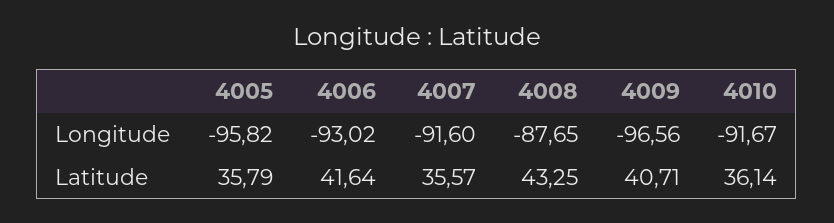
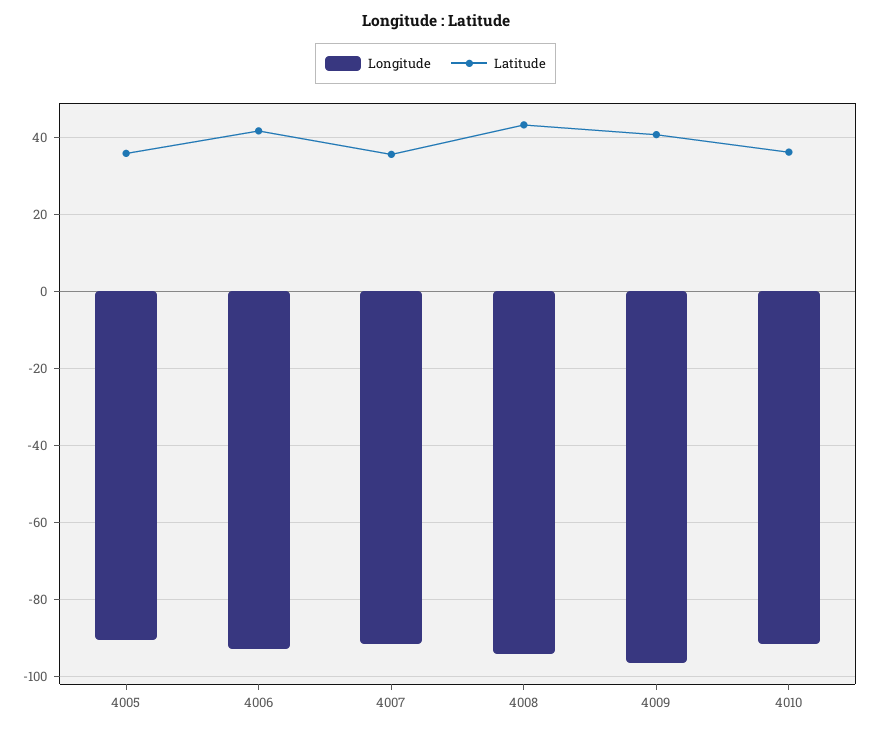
  {
    "Longitude": {
-     "4005": -95.82,
+     "4005": -90,
      "4006": -93.02,
      "4007": -91.6,
-     "4008": -87.65,
+     "4008": -94,
      "4009": -96.56,
      "4010": -91.67
    },
    "Latitude": {
      "4005": 35.79,
      "4006": 41.64,
      "4007": 35.57,
      "4008": 43.25,
      "4009": 40.71,
      "4010": 36.14
    }
  }

